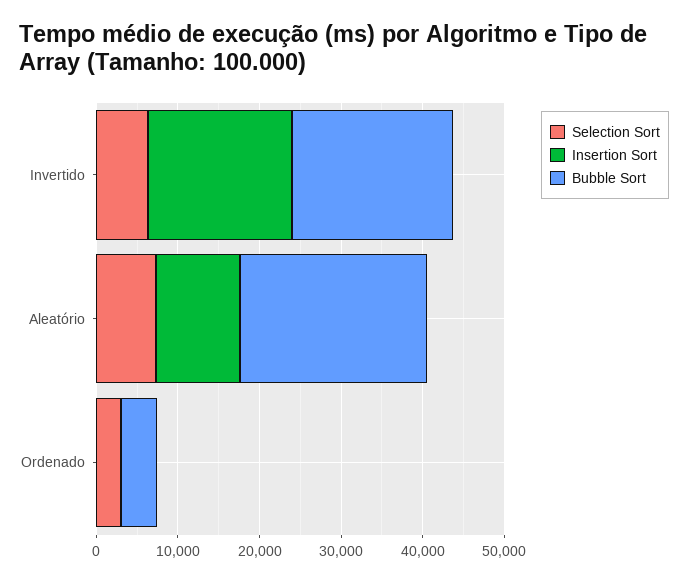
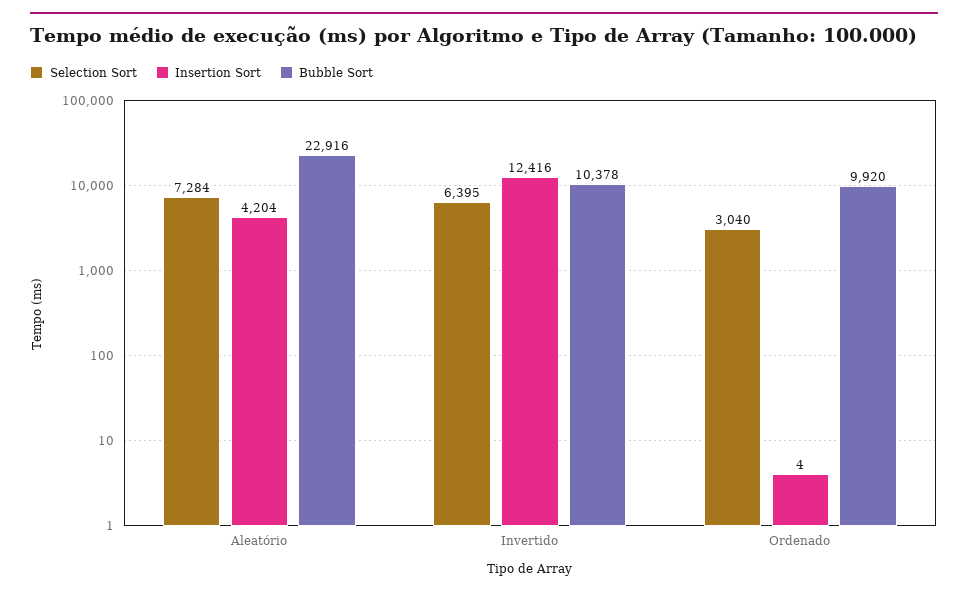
  {
    "Selection Sort": {
      "Invertido": 6395,
      "Aleatório": 7284,
      "Ordenado": 3040
    },
    "Insertion Sort": {
-     "Invertido": 18000,
+     "Invertido": 12416,
-     "Aleatório": 10000,
+     "Aleatório": 4204,
      "Ordenado": 4
    },
    "Bubble Sort": {
-     "Invertido": 20000,
+     "Invertido": 10378,
      "Aleatório": 22916,
-     "Ordenado": 4000
+     "Ordenado": 9920
    }
  }

